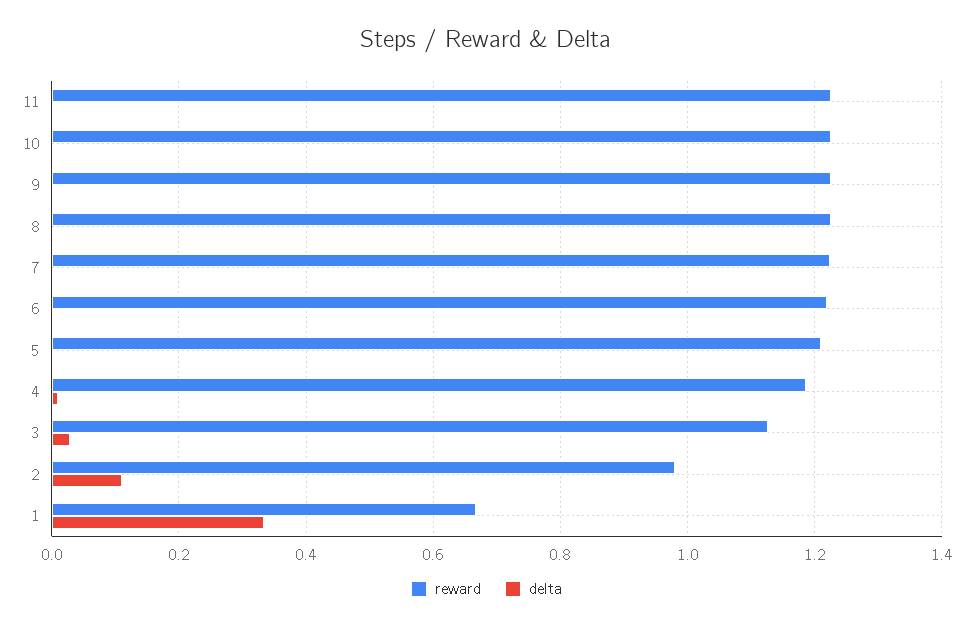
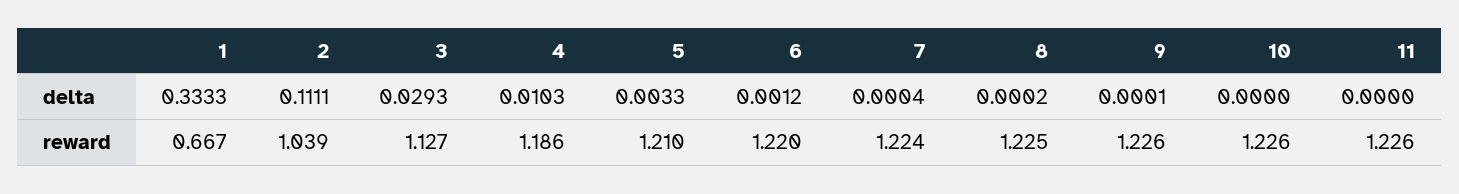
  {
    "reward": {
      "11": 1.226,
      "10": 1.226,
      "9": 1.226,
      "8": 1.225,
      "7": 1.224,
      "6": 1.22,
      "5": 1.21,
      "4": 1.186,
      "3": 1.127,
-     "2": 0.98,
+     "2": 1.039,
      "1": 0.667
    },
    "delta": {
      "11": 0,
      "10": 0,
      "9": 0.0001,
      "8": 0.0002,
      "7": 0.0004,
      "6": 0.0012,
      "5": 0.0033,
      "4": 0.0103,
      "3": 0.0293,
      "2": 0.1111,
      "1": 0.3333
    }
  }

